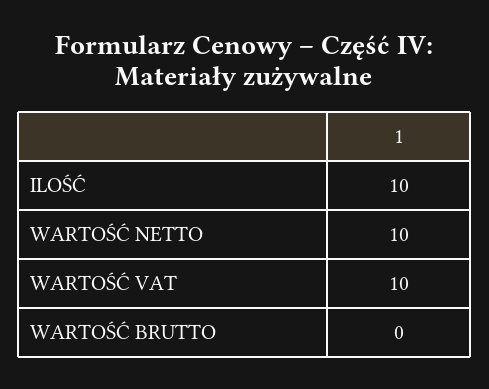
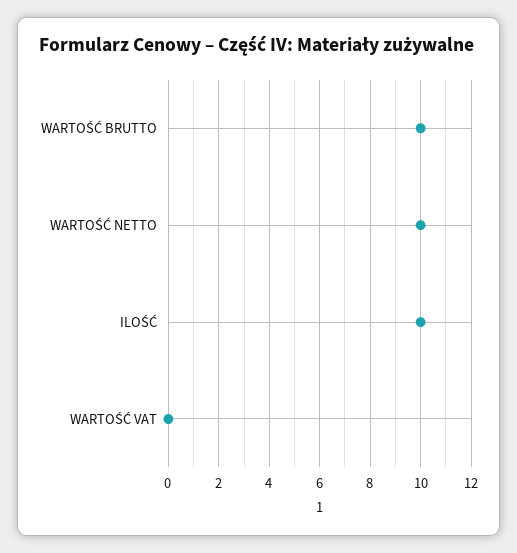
  {
    "ILOŚĆ": 10,
    "WARTOŚĆ NETTO": 10,
-   "WARTOŚĆ VAT": 10,
+   "WARTOŚĆ VAT": 0,
-   "WARTOŚĆ BRUTTO": 0
+   "WARTOŚĆ BRUTTO": 10
  }

